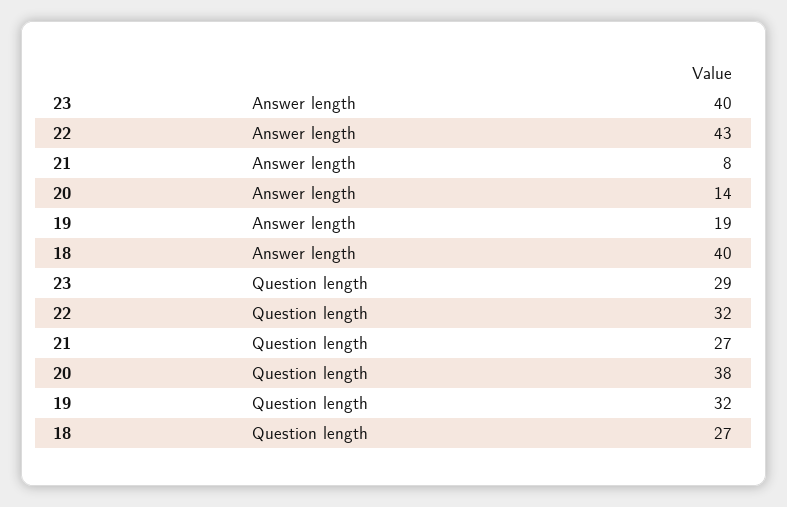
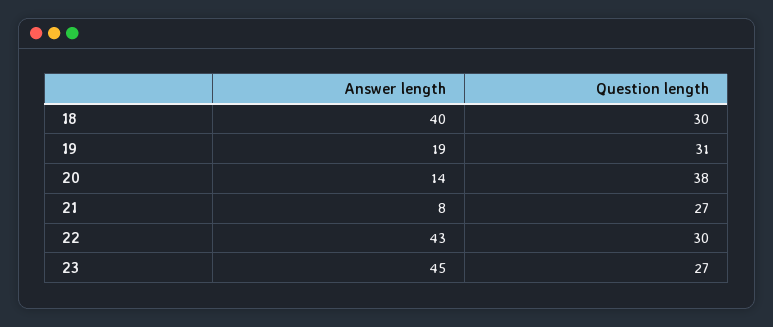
  {
    "23": {
-     "Answer length": 40,
+     "Answer length": 45,
-     "Question length": 29
+     "Question length": 27
    },
    "22": {
      "Answer length": 43,
-     "Question length": 32
+     "Question length": 30
    },
    "21": {
      "Answer length": 8,
      "Question length": 27
    },
    "20": {
      "Answer length": 14,
      "Question length": 38
    },
    "19": {
      "Answer length": 19,
-     "Question length": 32
+     "Question length": 31
    },
    "18": {
      "Answer length": 40,
-     "Question length": 27
+     "Question length": 30
    }
  }

